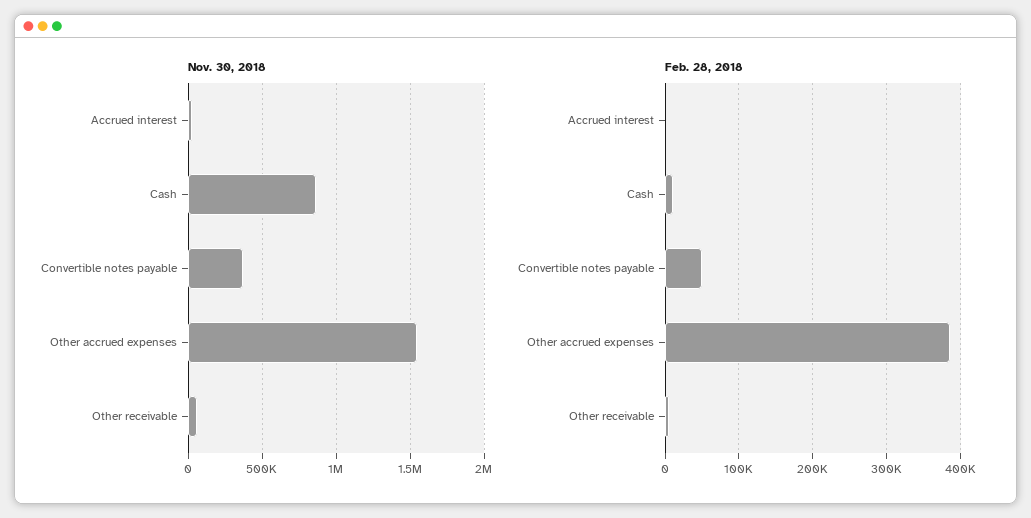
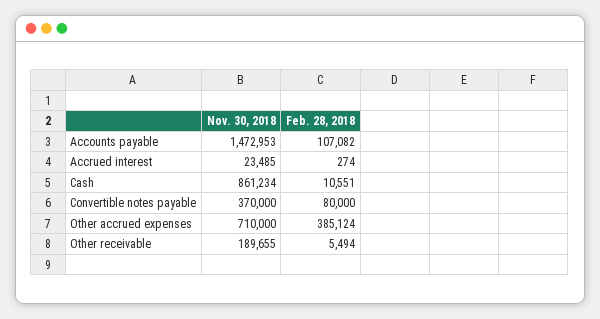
  {
    "Nov. 30, 2018": {
      "Accrued interest": 23485,
      "Cash": 861234,
      "Convertible notes payable": 370000,
-     "Other accrued expenses": 1550000,
+     "Other accrued expenses": 710000,
-     "Other receivable": 50000
+     "Other receivable": 189655,
+     "Accounts payable": 1472953
    },
    "Feb. 28, 2018": {
      "Accrued interest": 274,
      "Cash": 10551,
-     "Convertible notes payable": 50000,
+     "Convertible notes payable": 80000,
      "Other accrued expenses": 385124,
-     "Other receivable": 5494
+     "Other receivable": 5494,
+     "Accounts payable": 107082
    }
  }

